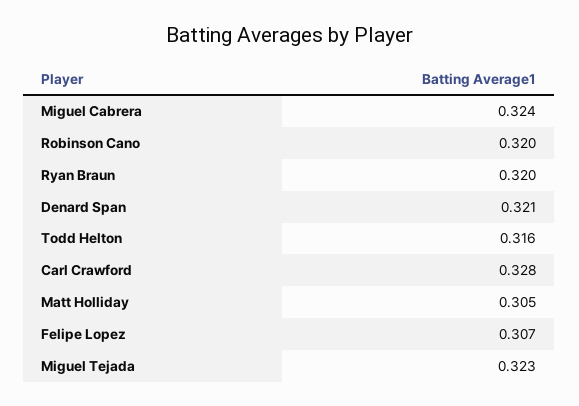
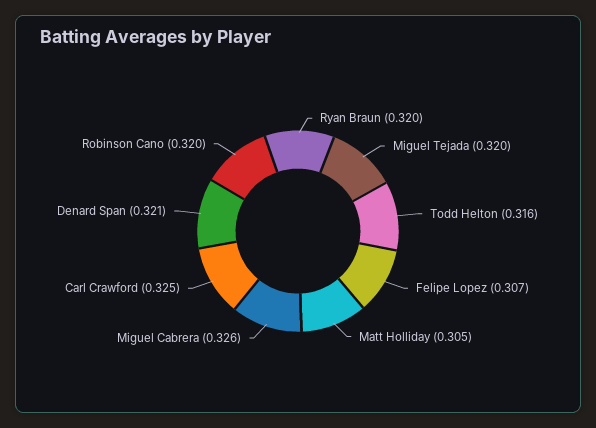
  {
-   "Miguel Cabrera": 0.324,
+   "Miguel Cabrera": 0.326,
    "Robinson Cano": 0.32,
    "Ryan Braun": 0.32,
    "Denard Span": 0.321,
    "Todd Helton": 0.316,
-   "Carl Crawford": 0.328,
+   "Carl Crawford": 0.325,
    "Matt Holliday": 0.305,
    "Felipe Lopez": 0.307,
-   "Miguel Tejada": 0.323
+   "Miguel Tejada": 0.32
  }

